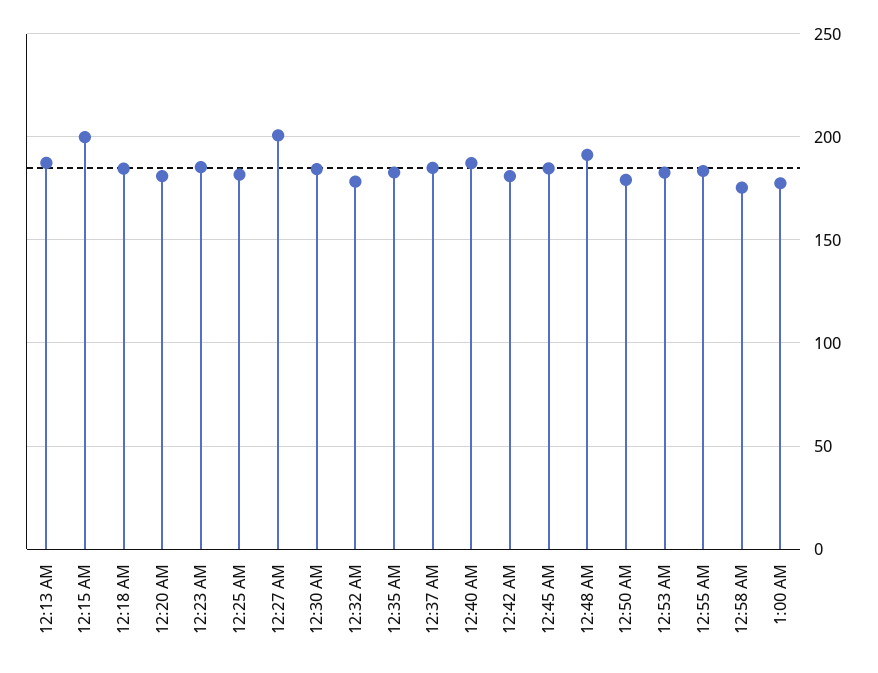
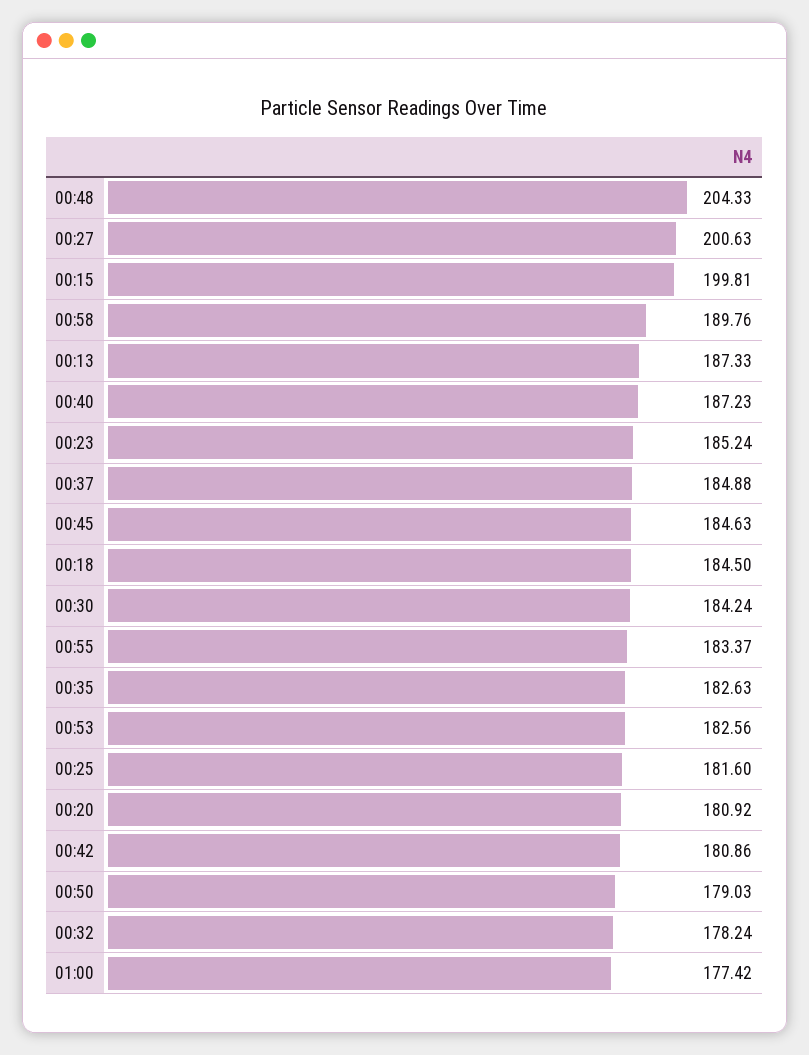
  {
    "12:13 AM": 187.33,
    "12:15 AM": 199.81,
    "12:18 AM": 184.5,
    "12:20 AM": 180.92,
    "12:23 AM": 185.24,
    "12:25 AM": 181.6,
    "12:27 AM": 200.63,
    "12:30 AM": 184.24,
    "12:32 AM": 178.24,
    "12:35 AM": 182.63,
    "12:37 AM": 184.88,
    "12:40 AM": 187.23,
    "12:42 AM": 180.86,
    "12:45 AM": 184.63,
-   "12:48 AM": 190,
+   "12:48 AM": 204.33,
    "12:50 AM": 179.03,
    "12:53 AM": 182.56,
    "12:55 AM": 183.37,
-   "12:58 AM": 175,
+   "12:58 AM": 189.76,
    "1:00 AM": 177.42
  }

